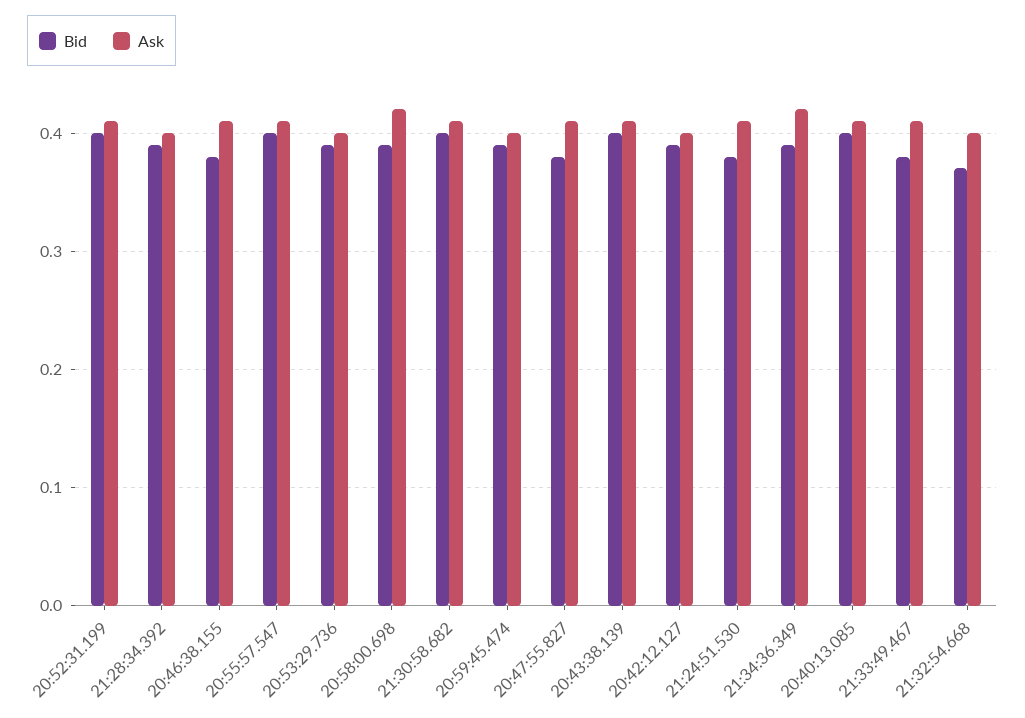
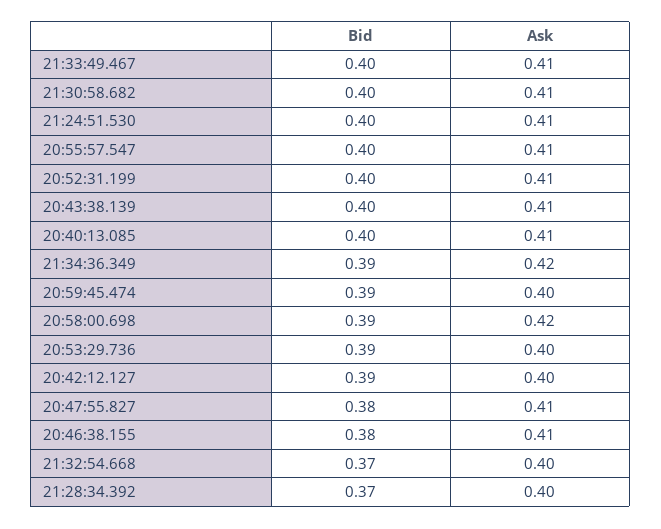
  {
    "Bid": {
      "20:52:31.199": 0.4,
-     "21:28:34.392": 0.39,
+     "21:28:34.392": 0.37,
      "20:46:38.155": 0.38,
      "20:55:57.547": 0.4,
      "20:53:29.736": 0.39,
      "20:58:00.698": 0.39,
      "21:30:58.682": 0.4,
      "20:59:45.474": 0.39,
      "20:47:55.827": 0.38,
      "20:43:38.139": 0.4,
      "20:42:12.127": 0.39,
-     "21:24:51.530": 0.38,
+     "21:24:51.530": 0.4,
      "21:34:36.349": 0.39,
      "20:40:13.085": 0.4,
-     "21:33:49.467": 0.38,
+     "21:33:49.467": 0.4,
      "21:32:54.668": 0.37
    },
    "Ask": {
      "20:52:31.199": 0.41,
      "21:28:34.392": 0.4,
      "20:46:38.155": 0.41,
      "20:55:57.547": 0.41,
      "20:53:29.736": 0.4,
      "20:58:00.698": 0.42,
      "21:30:58.682": 0.41,
      "20:59:45.474": 0.4,
      "20:47:55.827": 0.41,
      "20:43:38.139": 0.41,
      "20:42:12.127": 0.4,
      "21:24:51.530": 0.41,
      "21:34:36.349": 0.42,
      "20:40:13.085": 0.41,
      "21:33:49.467": 0.41,
      "21:32:54.668": 0.4
    }
  }

